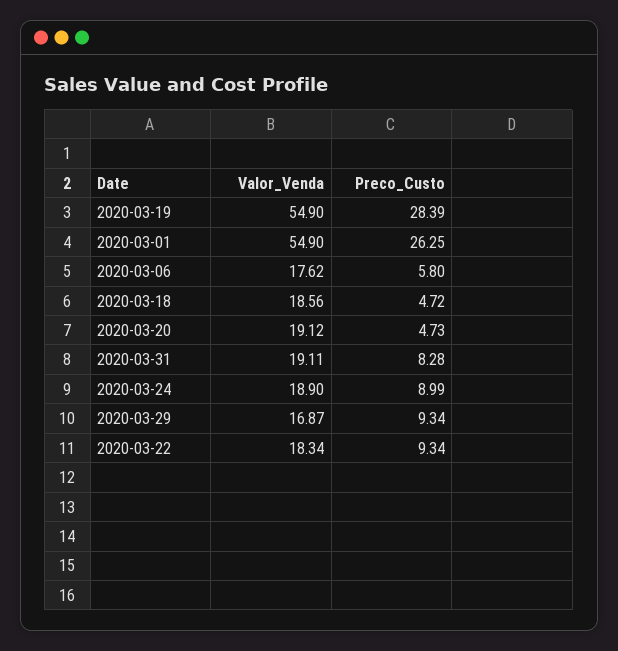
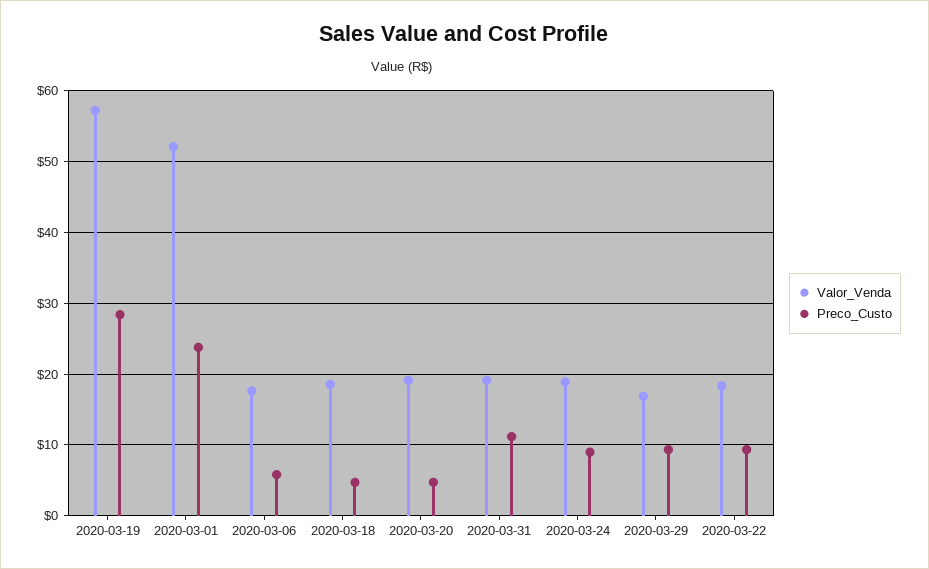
  {
    "Valor_Venda": {
-     "2020-03-19": 54.9,
+     "2020-03-19": 57,
-     "2020-03-01": 54.9,
+     "2020-03-01": 52,
      "2020-03-06": 17.62,
      "2020-03-18": 18.56,
      "2020-03-20": 19.12,
      "2020-03-31": 19.11,
      "2020-03-24": 18.9,
      "2020-03-29": 16.87,
      "2020-03-22": 18.34
    },
    "Preco_Custo": {
      "2020-03-19": 28.39,
-     "2020-03-01": 26.25,
+     "2020-03-01": 24,
      "2020-03-06": 5.8,
      "2020-03-18": 4.72,
      "2020-03-20": 4.73,
-     "2020-03-31": 8.28,
+     "2020-03-31": 11,
      "2020-03-24": 8.99,
      "2020-03-29": 9.34,
      "2020-03-22": 9.34
    }
  }

